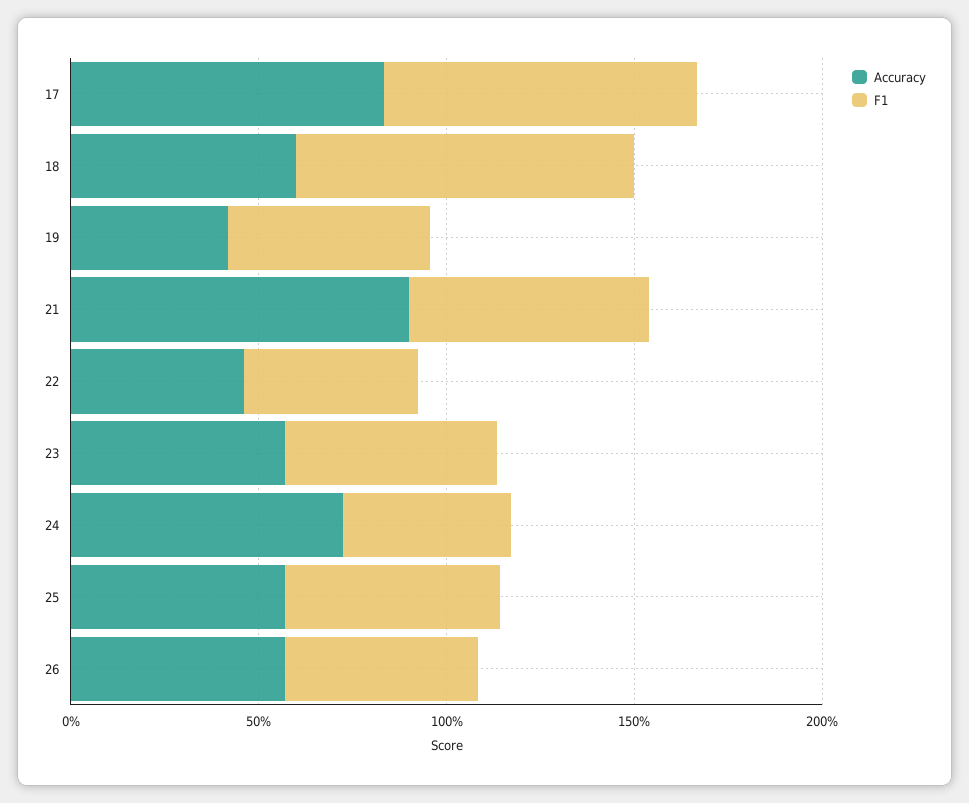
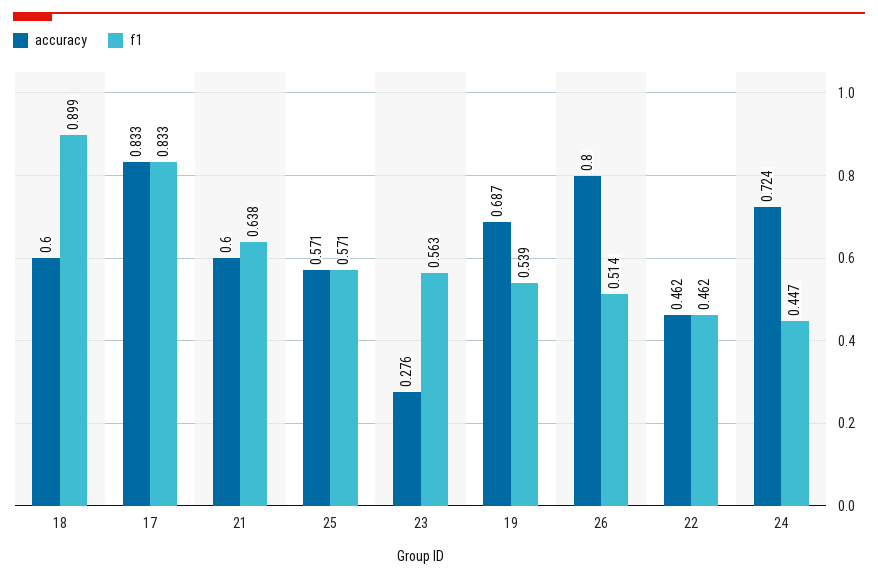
  {
    "Accuracy": {
      "17": 0.833,
      "18": 0.6,
-     "19": 0.4,
+     "19": 0.687,
-     "21": 0.9,
+     "21": 0.6,
      "22": 0.462,
-     "23": 0.6,
+     "23": 0.276,
      "24": 0.724,
      "25": 0.571,
-     "26": 0.6
+     "26": 0.8
    },
    "F1": {
      "17": 0.833,
      "18": 0.899,
      "19": 0.539,
      "21": 0.638,
      "22": 0.462,
      "23": 0.563,
      "24": 0.447,
      "25": 0.571,
      "26": 0.514
    }
  }

